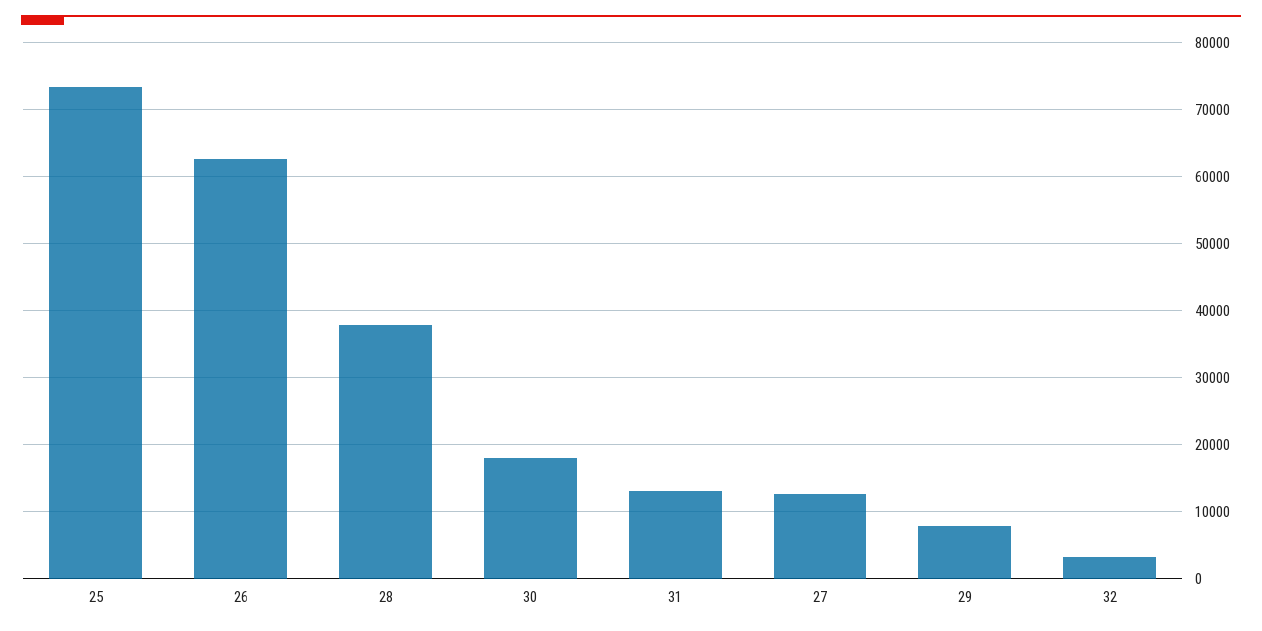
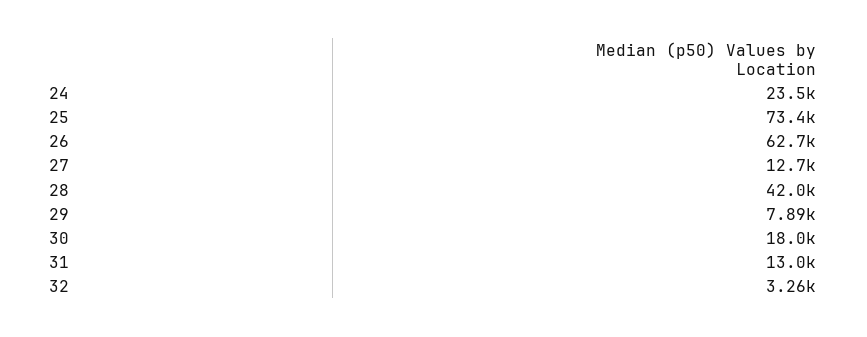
  {
    "25": 73400,
    "26": 62700,
-   "28": 38000,
+   "28": 42000,
    "30": 18000,
    "31": 13000,
    "27": 12700,
    "29": 7890,
-   "32": 3260
+   "32": 3260,
+   "24": 23500
  }

